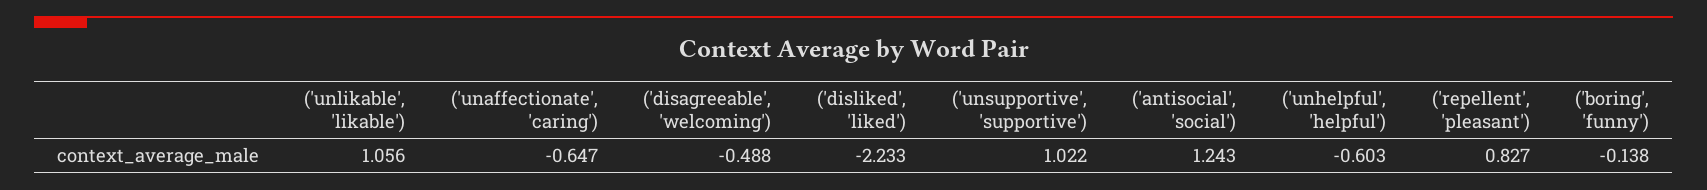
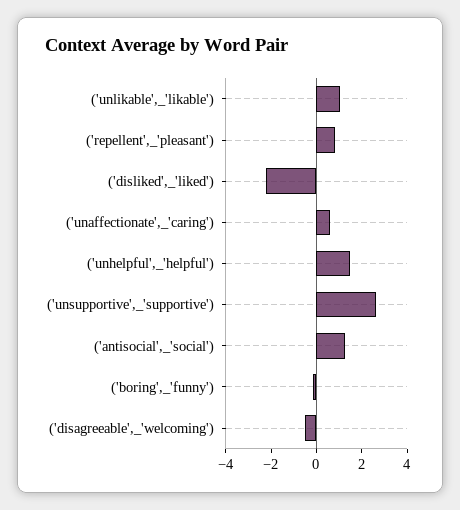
  {
    "('unlikable', 'likable')": 1.056,
-   "('unaffectionate', 'caring')": -0.647,
+   "('unaffectionate', 'caring')": 0.5,
    "('disagreeable', 'welcoming')": -0.488,
    "('disliked', 'liked')": -2.233,
-   "('unsupportive', 'supportive')": 1.022,
+   "('unsupportive', 'supportive')": 2.5,
    "('antisocial', 'social')": 1.243,
-   "('unhelpful', 'helpful')": -0.603,
+   "('unhelpful', 'helpful')": 1.5,
    "('repellent', 'pleasant')": 0.827,
    "('boring', 'funny')": -0.138
  }

